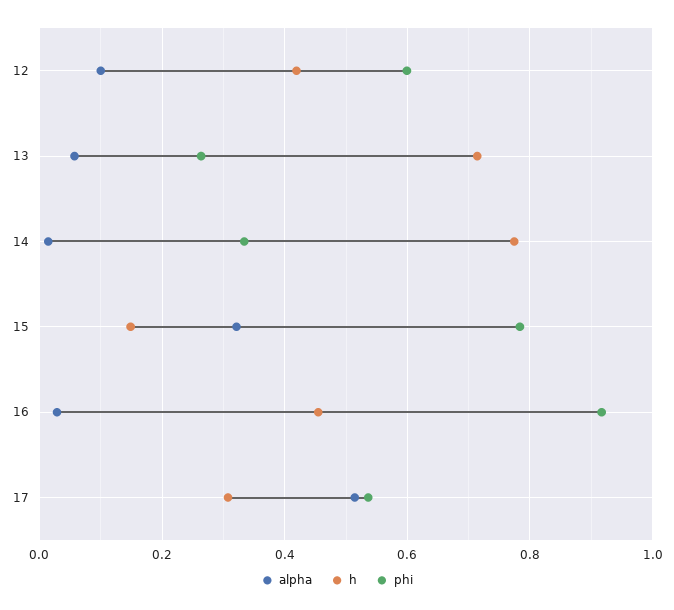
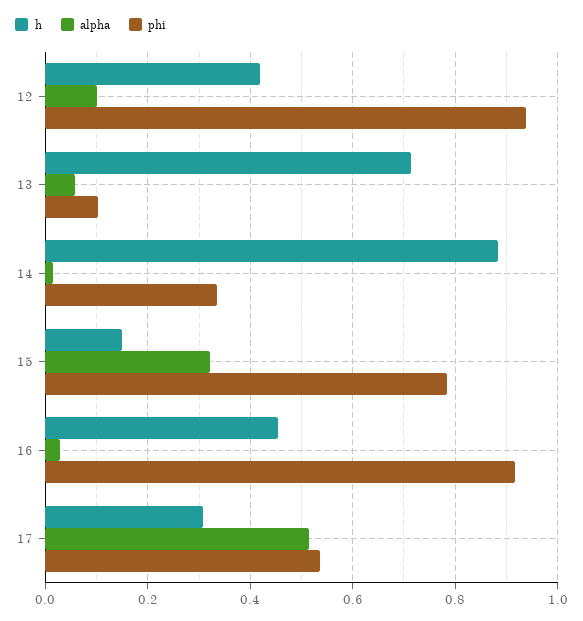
  {
    "alpha": {
      "12": 0.1,
      "13": 0.06,
      "14": 0.02,
      "15": 0.32,
      "16": 0.02,
      "17": 0.52
    },
    "h": {
      "12": 0.42,
      "13": 0.72,
-     "14": 0.78,
+     "14": 0.88,
      "15": 0.14,
      "16": 0.46,
      "17": 0.3
    },
    "phi": {
-     "12": 0.6,
+     "12": 0.94,
-     "13": 0.26,
+     "13": 0.1,
      "14": 0.34,
      "15": 0.78,
      "16": 0.92,
      "17": 0.54
    }
  }

